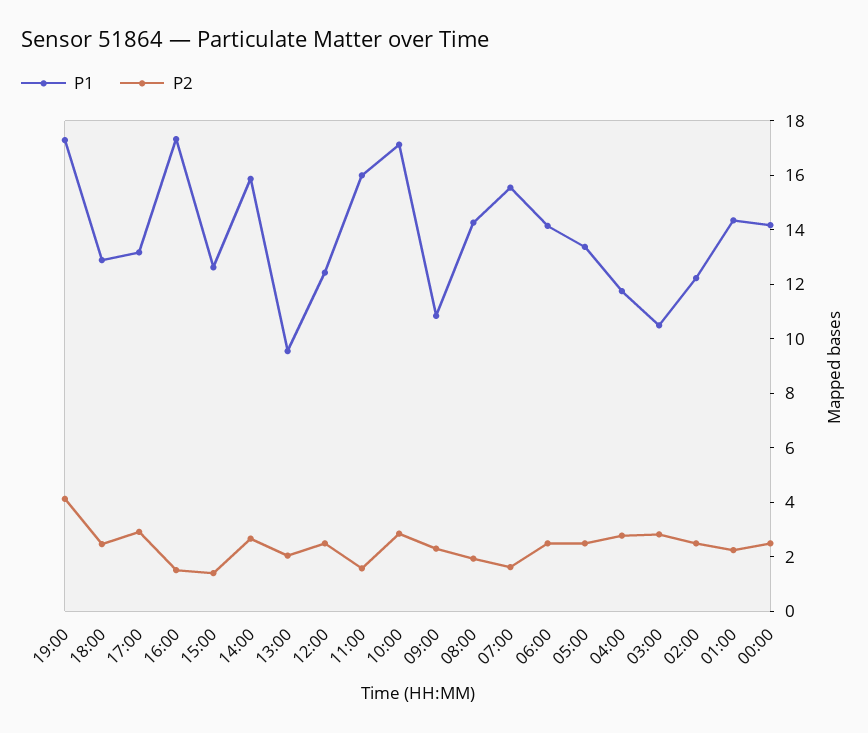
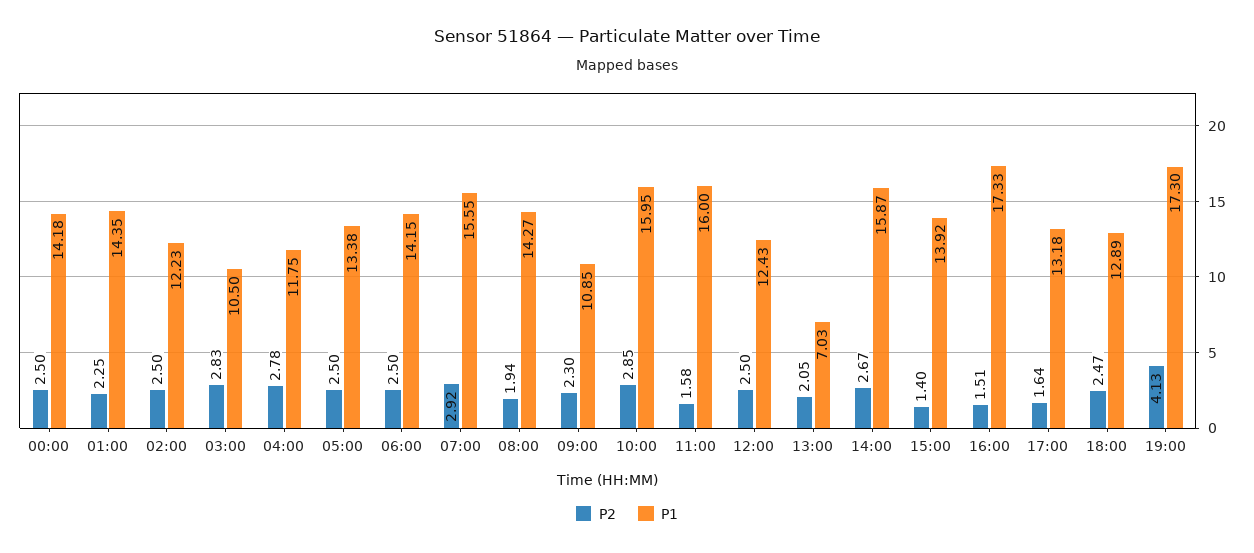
  {
    "P1": {
      "19:00": 17.3,
      "18:00": 12.89,
      "17:00": 13.18,
      "16:00": 17.33,
-     "15:00": 12.5,
+     "15:00": 13.92,
      "14:00": 15.87,
-     "13:00": 9.5,
+     "13:00": 7.03,
      "12:00": 12.43,
      "11:00": 16,
-     "10:00": 17,
+     "10:00": 15.95,
      "09:00": 10.85,
      "08:00": 14.27,
      "07:00": 15.55,
      "06:00": 14.15,
      "05:00": 13.38,
      "04:00": 11.75,
      "03:00": 10.5,
      "02:00": 12.23,
      "01:00": 14.35,
      "00:00": 14.18
    },
    "P2": {
      "19:00": 4.13,
      "18:00": 2.47,
-     "17:00": 3,
+     "17:00": 1.64,
      "16:00": 1.51,
      "15:00": 1.4,
      "14:00": 2.67,
      "13:00": 2.05,
      "12:00": 2.5,
      "11:00": 1.58,
      "10:00": 2.85,
      "09:00": 2.3,
      "08:00": 1.94,
-     "07:00": 1.5,
+     "07:00": 2.92,
      "06:00": 2.5,
      "05:00": 2.5,
      "04:00": 2.78,
      "03:00": 2.83,
      "02:00": 2.5,
      "01:00": 2.25,
      "00:00": 2.5
    }
  }

